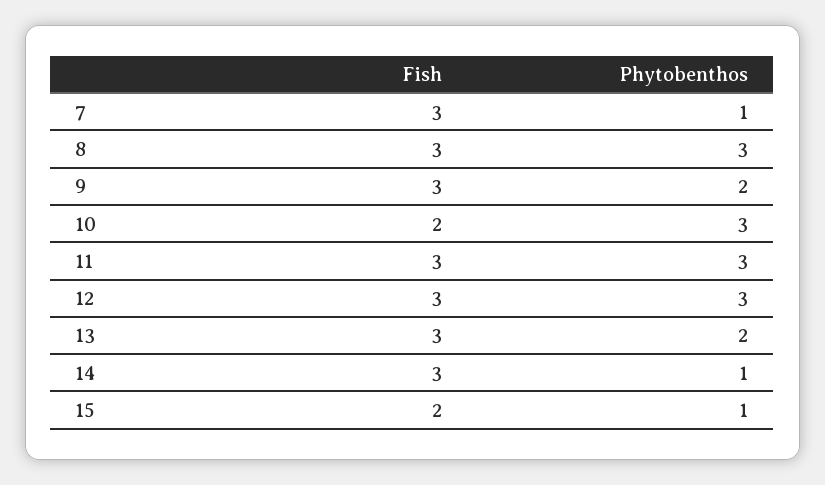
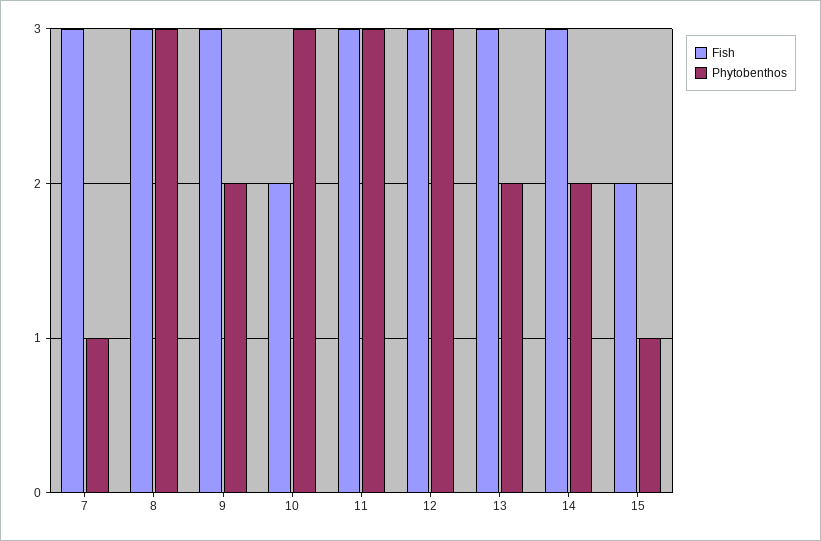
  {
    "Fish": {
      "7": 3,
      "8": 3,
      "9": 3,
      "10": 2,
      "11": 3,
      "12": 3,
      "13": 3,
      "14": 3,
      "15": 2
    },
    "Phytobenthos": {
      "7": 1,
      "8": 3,
      "9": 2,
      "10": 3,
      "11": 3,
      "12": 3,
      "13": 2,
-     "14": 1,
+     "14": 2,
      "15": 1
    }
  }

